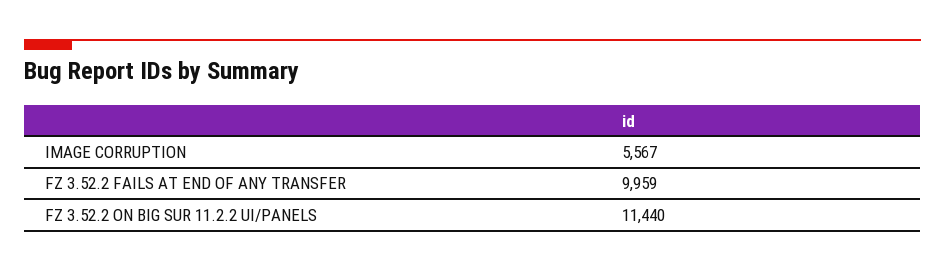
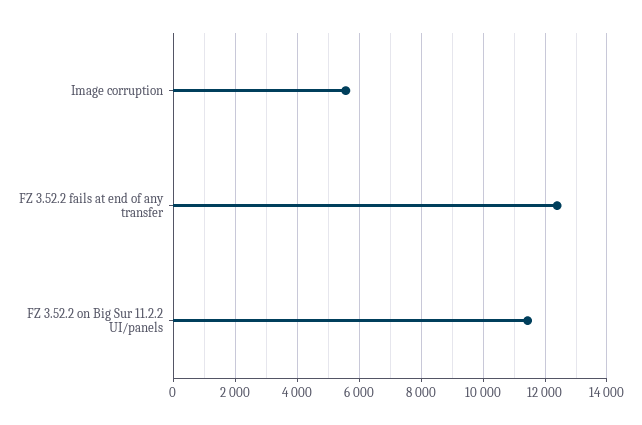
  {
    "IMAGE CORRUPTION": 5567,
-   "FZ 3.52.2 FAILS AT END OF ANY TRANSFER": 9959,
+   "FZ 3.52.2 FAILS AT END OF ANY TRANSFER": 12400,
    "FZ 3.52.2 ON BIG SUR 11.2.2 UI/PANELS": 11440
  }

